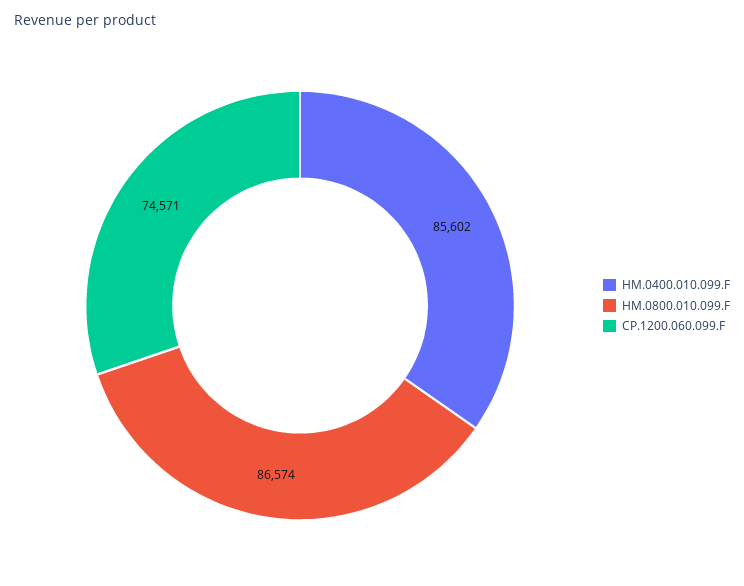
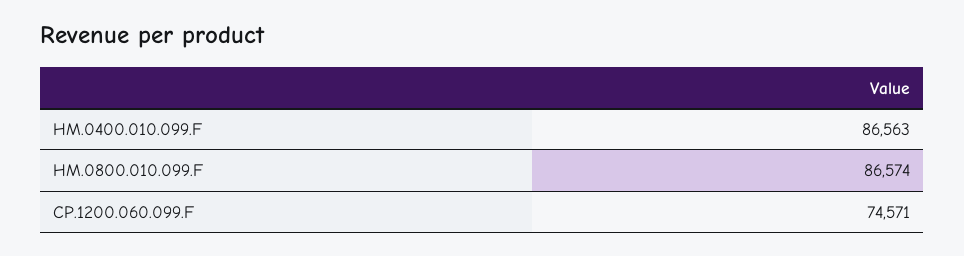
  {
-   "HM.0400.010.099.F": 85602,
+   "HM.0400.010.099.F": 86563,
    "HM.0800.010.099.F": 86574,
    "CP.1200.060.099.F": 74571
  }

